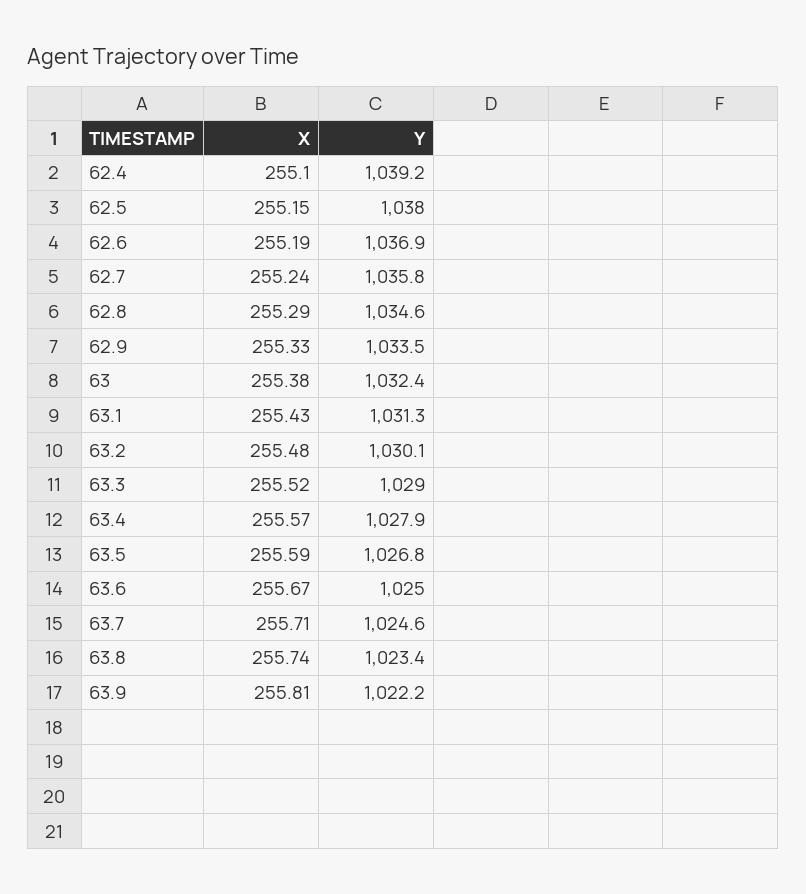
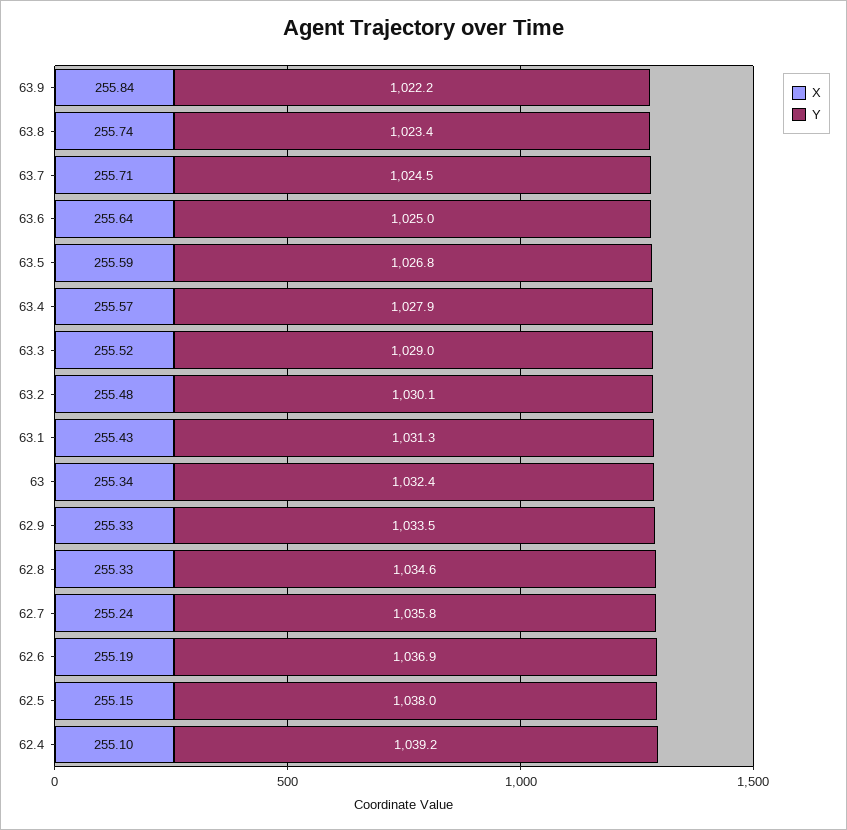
  {
    "X": {
      "62.4": 255.1,
      "62.5": 255.15,
      "62.6": 255.19,
      "62.7": 255.24,
-     "62.8": 255.29,
+     "62.8": 255.33,
      "62.9": 255.33,
-     "63": 255.38,
+     "63": 255.34,
      "63.1": 255.43,
      "63.2": 255.48,
      "63.3": 255.52,
      "63.4": 255.57,
      "63.5": 255.59,
-     "63.6": 255.67,
+     "63.6": 255.64,
      "63.7": 255.71,
      "63.8": 255.74,
-     "63.9": 255.81
+     "63.9": 255.84
    },
    "Y": {
      "62.4": 1039.2,
      "62.5": 1038,
      "62.6": 1036.9,
      "62.7": 1035.8,
      "62.8": 1034.6,
      "62.9": 1033.5,
      "63": 1032.4,
      "63.1": 1031.3,
      "63.2": 1030.1,
      "63.3": 1029,
      "63.4": 1027.9,
      "63.5": 1026.8,
      "63.6": 1025,
-     "63.7": 1024.6,
+     "63.7": 1024.5,
      "63.8": 1023.4,
      "63.9": 1022.2
    }
  }

